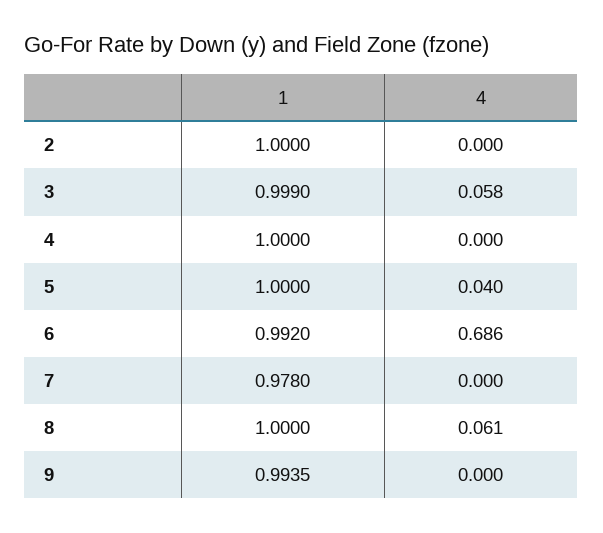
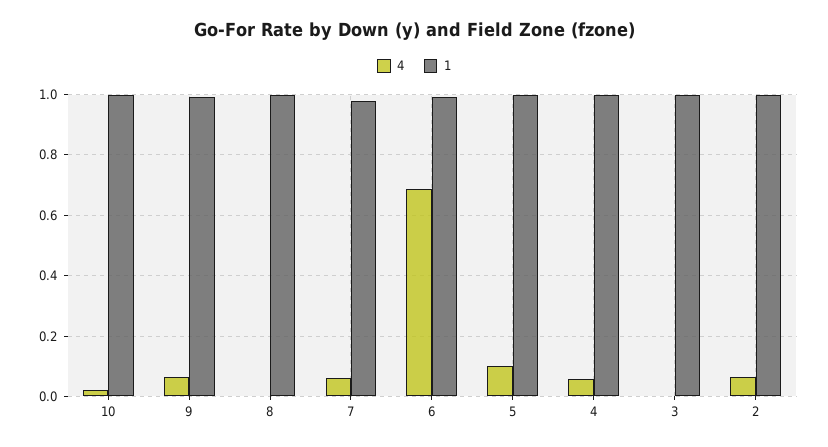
  {
    "1": {
      "2": 1,
      "3": 0.999,
      "4": 1,
      "5": 1,
      "6": 0.992,
      "7": 0.978,
      "8": 1,
-     "9": 0.9935
+     "9": 0.9935,
+     "10": 1
    },
    "4": {
-     "2": 0,
+     "2": 0.06,
-     "3": 0.058,
+     "3": 0,
-     "4": 0,
+     "4": 0.06,
-     "5": 0.04,
+     "5": 0.1,
      "6": 0.686,
-     "7": 0,
+     "7": 0.06,
-     "8": 0.061,
+     "8": 0,
-     "9": 0
+     "9": 0.06,
+     "10": 0.02
    }
  }

